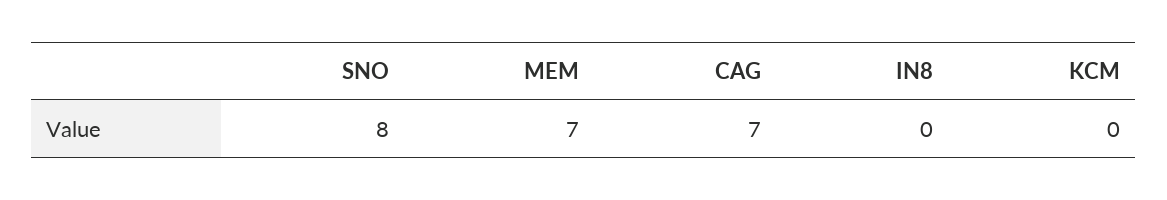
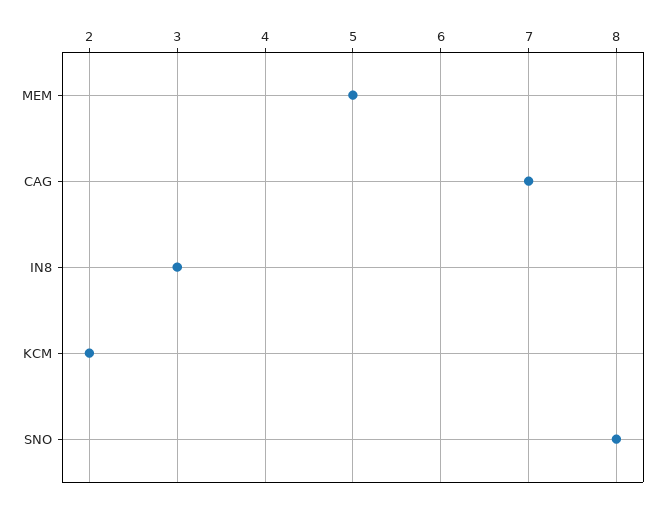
  {
    "SNO": 8,
-   "MEM": 7,
+   "MEM": 5,
    "CAG": 7,
-   "IN8": 0,
+   "IN8": 3,
-   "KCM": 0
+   "KCM": 2
  }

